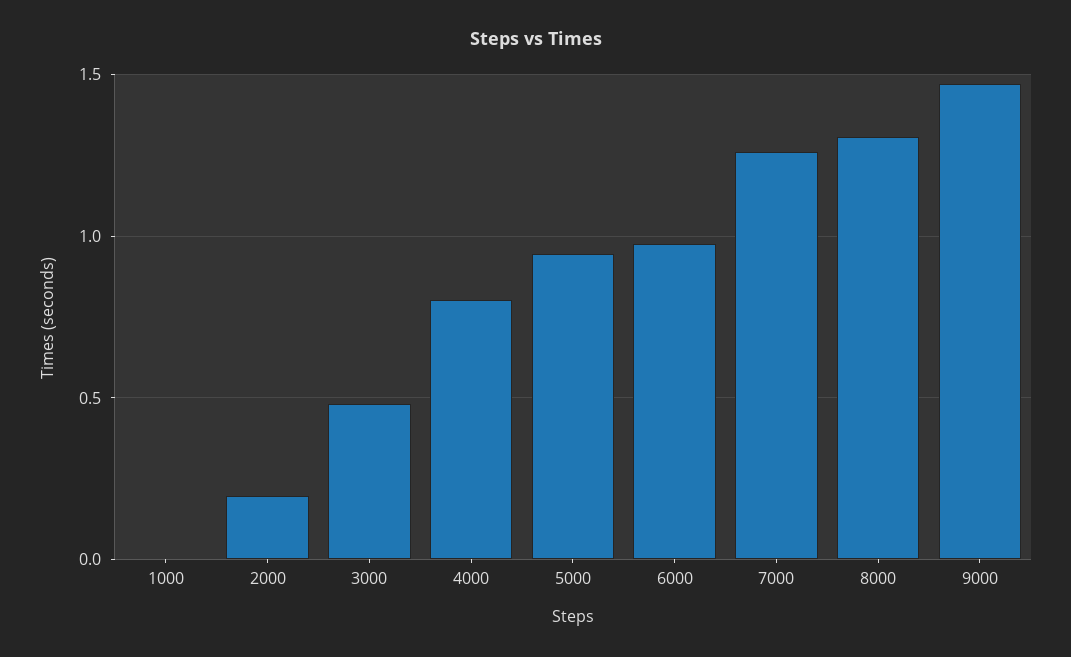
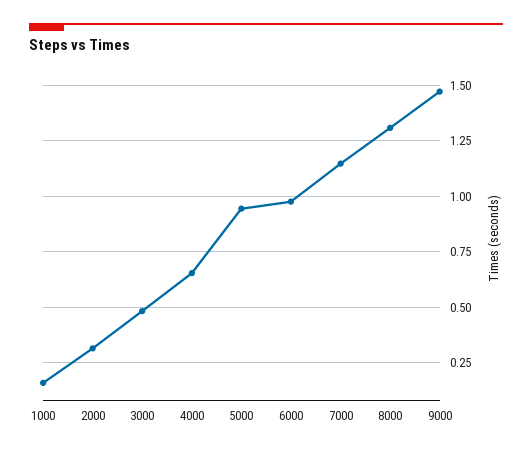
  {
-   "1000": 0,
+   "1000": 0.15,
-   "2000": 0.2,
+   "2000": 0.3,
    "3000": 0.5,
-   "4000": 0.8,
+   "4000": 0.65,
    "5000": 0.95,
    "6000": 1,
-   "7000": 1.25,
+   "7000": 1.15,
    "8000": 1.3,
    "9000": 1.45
  }

